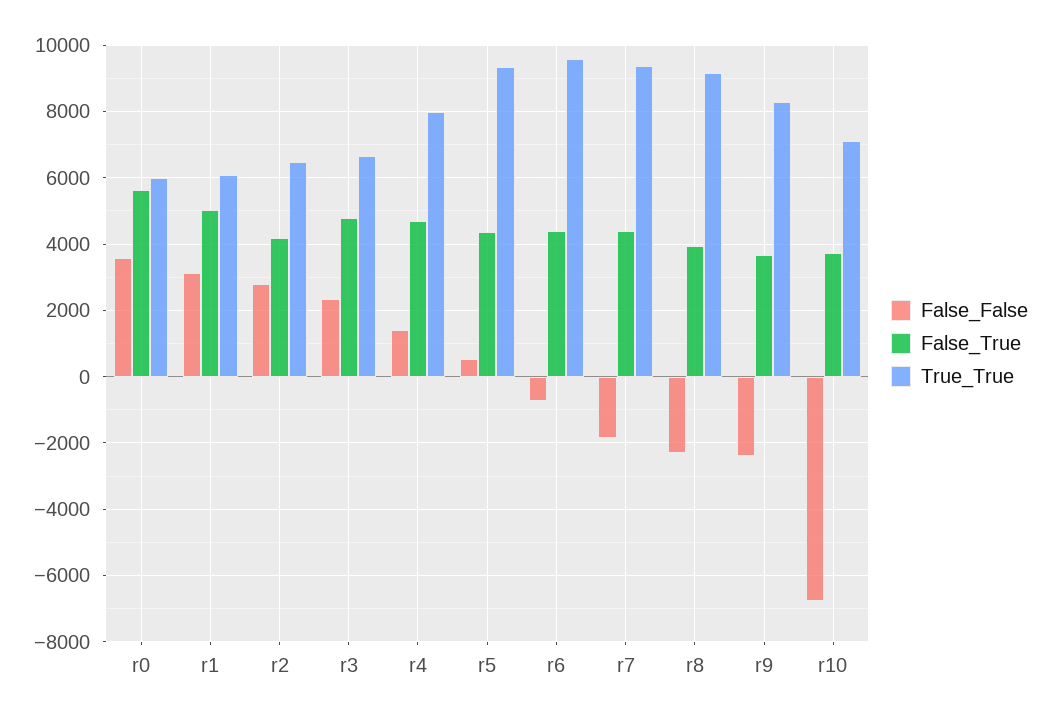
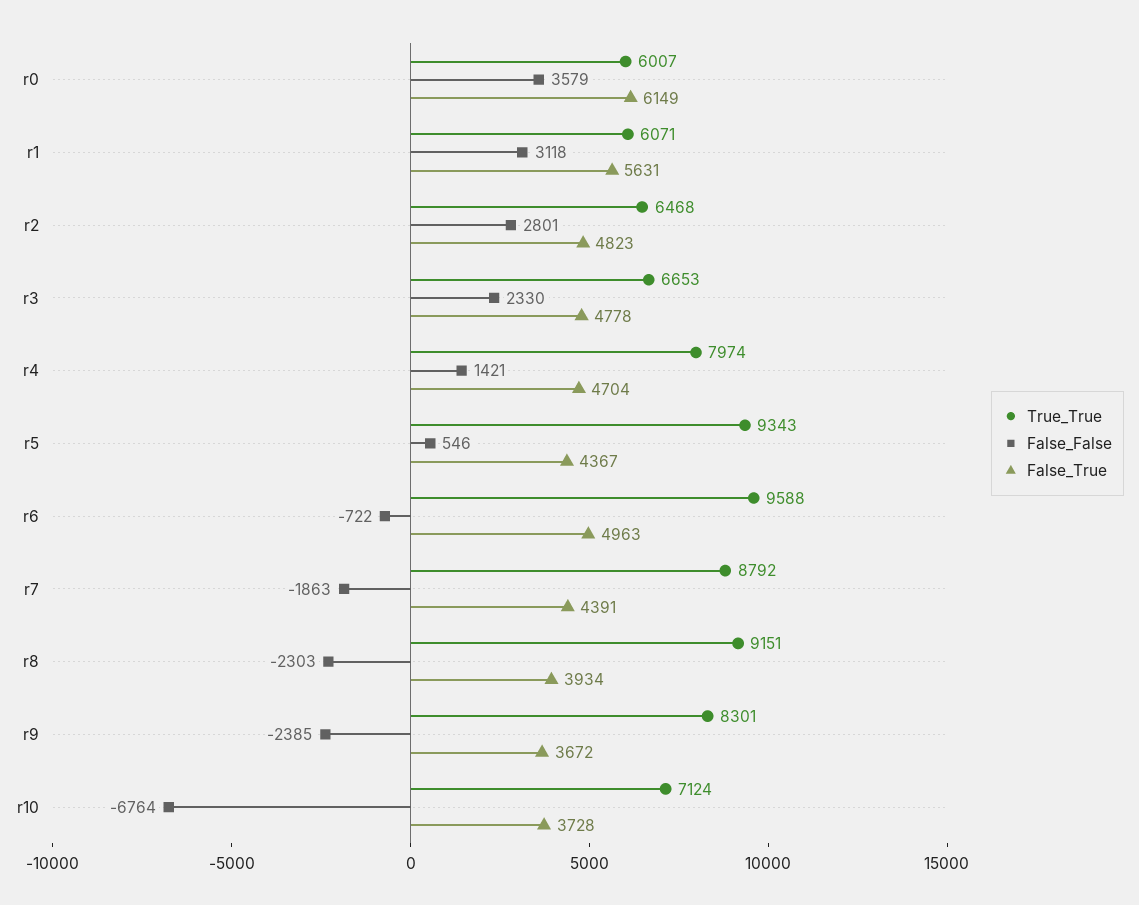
  {
    "False_False": {
      "r0": 3579,
      "r1": 3118,
      "r2": 2801,
      "r3": 2330,
      "r4": 1421,
      "r5": 546,
      "r6": -722,
      "r7": -1863,
      "r8": -2303,
      "r9": -2385,
      "r10": -6764
    },
    "False_True": {
-     "r0": 5600,
+     "r0": 6149,
-     "r1": 5000,
+     "r1": 5631,
-     "r2": 4200,
+     "r2": 4823,
      "r3": 4778,
      "r4": 4704,
      "r5": 4367,
-     "r6": 4400,
+     "r6": 4963,
      "r7": 4391,
      "r8": 3934,
      "r9": 3672,
      "r10": 3728
    },
    "True_True": {
      "r0": 6007,
      "r1": 6071,
      "r2": 6468,
      "r3": 6653,
      "r4": 7974,
      "r5": 9343,
      "r6": 9588,
-     "r7": 9400,
+     "r7": 8792,
      "r8": 9151,
      "r9": 8301,
      "r10": 7124
    }
  }

